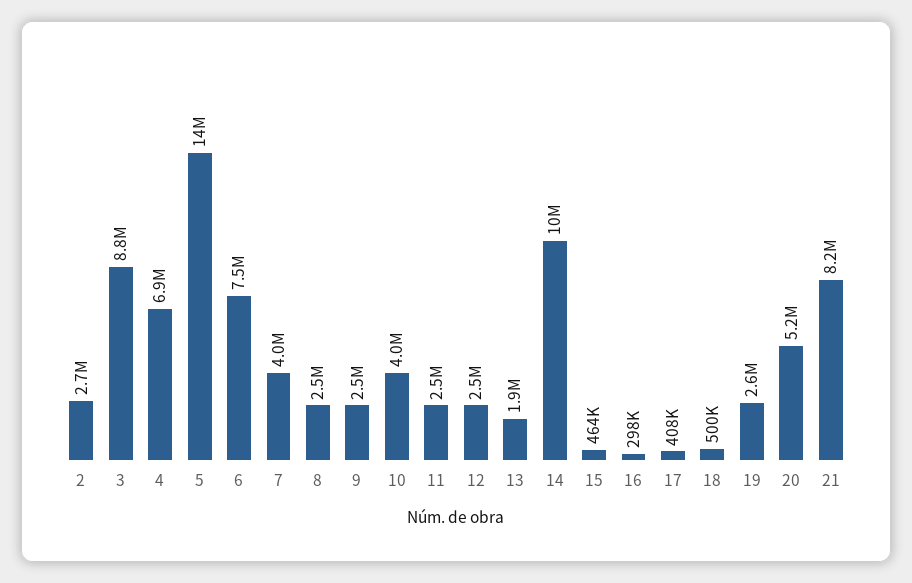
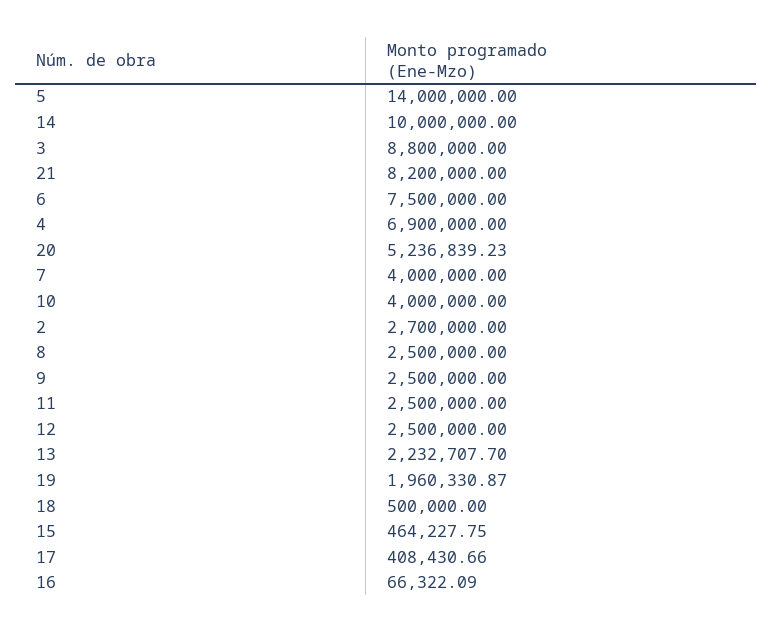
  {
    "2": 2700000,
    "3": 8800000,
    "4": 6900000,
    "5": 14000000,
    "6": 7500000,
    "7": 4000000,
    "8": 2500000,
    "9": 2500000,
    "10": 4000000,
    "11": 2500000,
    "12": 2500000,
-   "13": 1900000,
+   "13": 2232707.7,
    "14": 10000000,
    "15": 464227.75,
-   "16": 298000,
+   "16": 66322.09,
    "17": 408430.66,
    "18": 500000,
-   "19": 2600000,
+   "19": 1960330.87,
    "20": 5236839.23,
    "21": 8200000
  }

